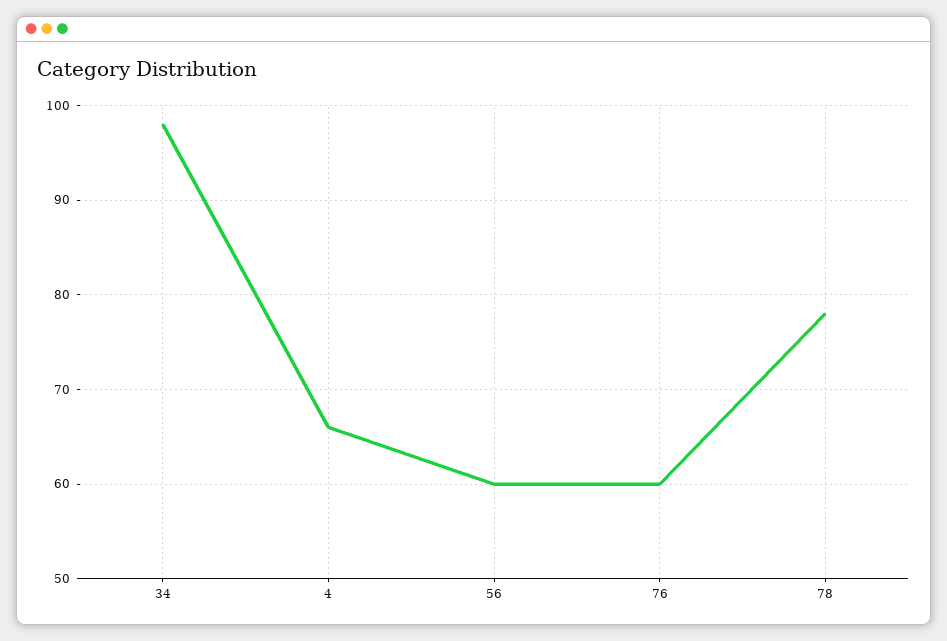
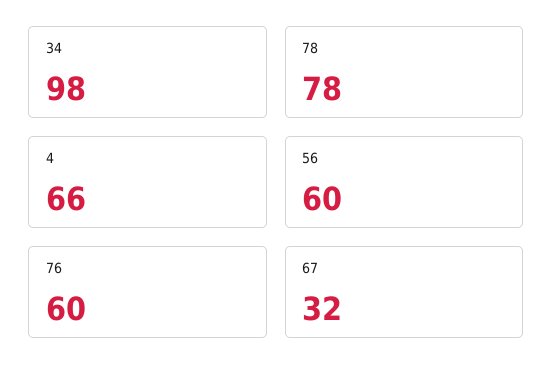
  {
    "34": 98,
    "4": 66,
    "56": 60,
    "76": 60,
-   "78": 78
+   "78": 78,
+   "67": 32
  }

